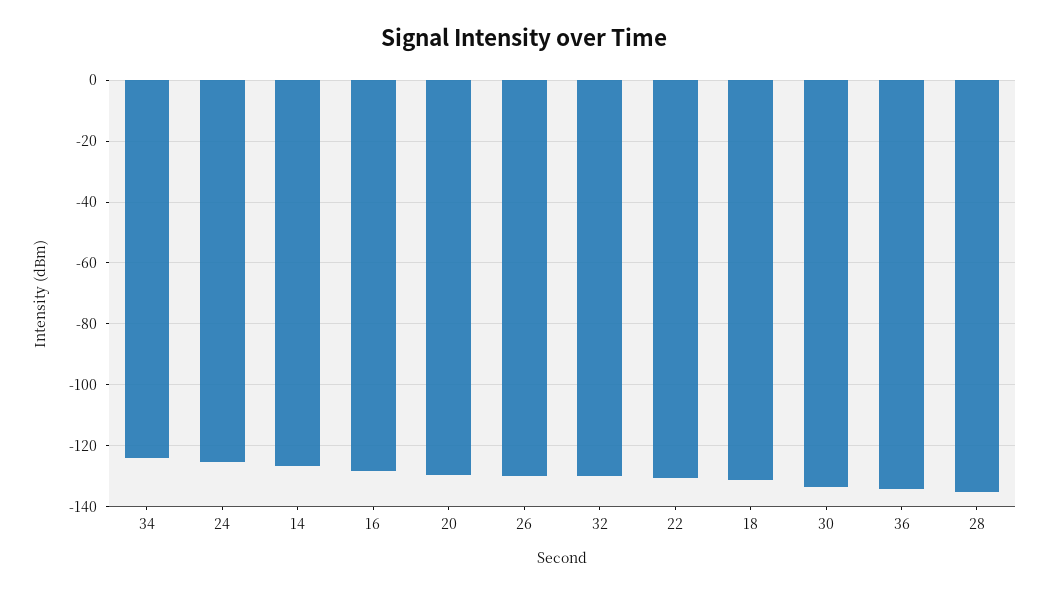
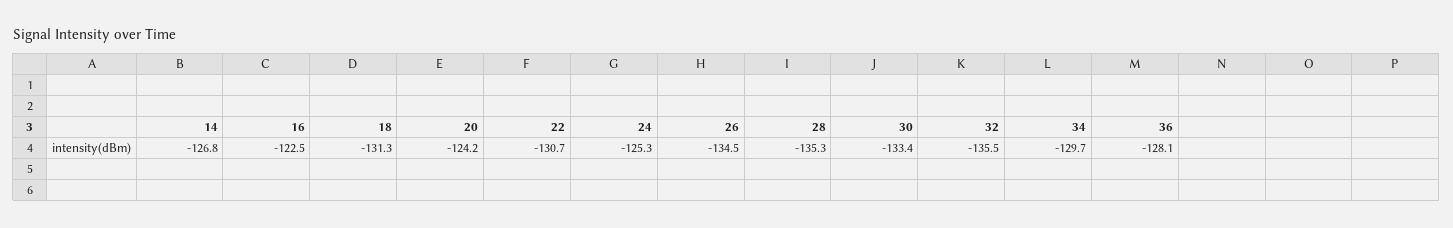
  {
-   "34": -124,
+   "34": -129.7,
    "24": -125.3,
    "14": -126.8,
-   "16": -128,
+   "16": -122.5,
-   "20": -130,
+   "20": -124.2,
-   "26": -130,
+   "26": -134.5,
-   "32": -130,
+   "32": -135.5,
    "22": -130.7,
    "18": -131.3,
    "30": -133.4,
-   "36": -134,
+   "36": -128.1,
    "28": -135.3
  }

